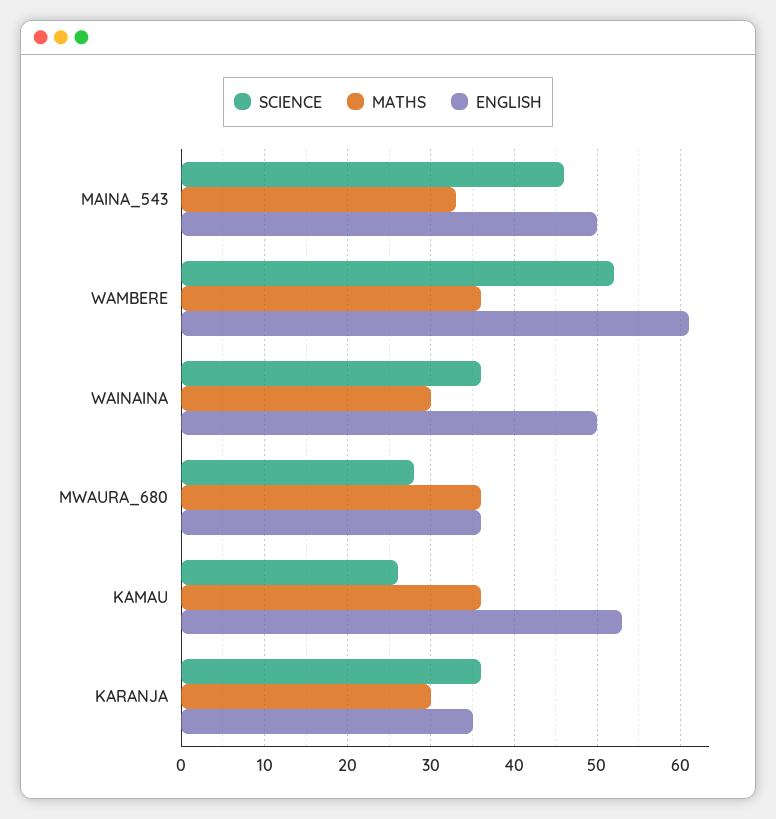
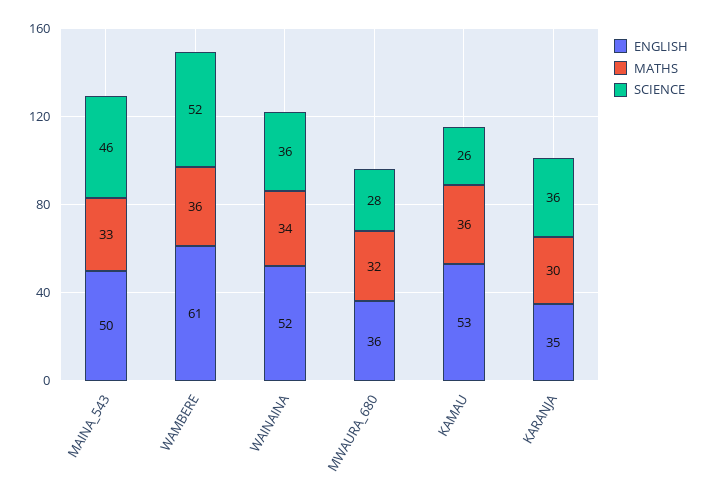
  {
    "SCIENCE": {
      "MAINA_543": 46,
      "WAMBERE": 52,
      "WAINAINA": 36,
      "MWAURA_680": 28,
      "KAMAU": 26,
      "KARANJA": 36
    },
    "MATHS": {
      "MAINA_543": 33,
      "WAMBERE": 36,
-     "WAINAINA": 30,
+     "WAINAINA": 34,
-     "MWAURA_680": 36,
+     "MWAURA_680": 32,
      "KAMAU": 36,
      "KARANJA": 30
    },
    "ENGLISH": {
      "MAINA_543": 50,
      "WAMBERE": 61,
-     "WAINAINA": 50,
+     "WAINAINA": 52,
      "MWAURA_680": 36,
      "KAMAU": 53,
      "KARANJA": 35
    }
  }

